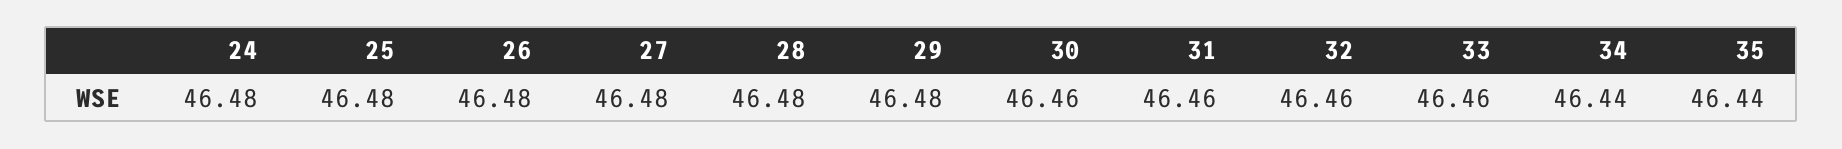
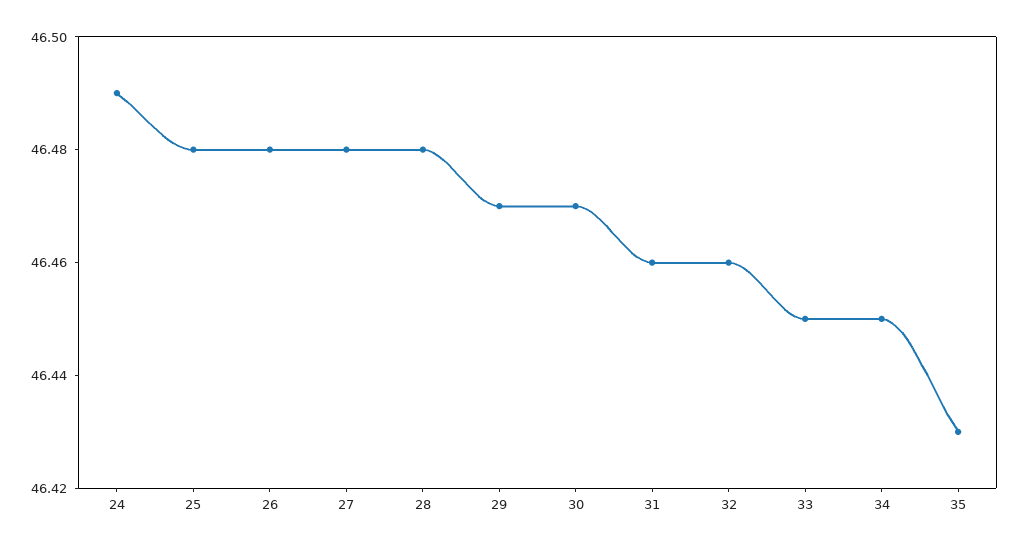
  {
-   "24": 46.48,
+   "24": 46.49,
    "25": 46.48,
    "26": 46.48,
    "27": 46.48,
    "28": 46.48,
-   "29": 46.48,
+   "29": 46.47,
-   "30": 46.46,
+   "30": 46.47,
    "31": 46.46,
    "32": 46.46,
-   "33": 46.46,
+   "33": 46.45,
-   "34": 46.44,
+   "34": 46.45,
-   "35": 46.44
+   "35": 46.43
  }

